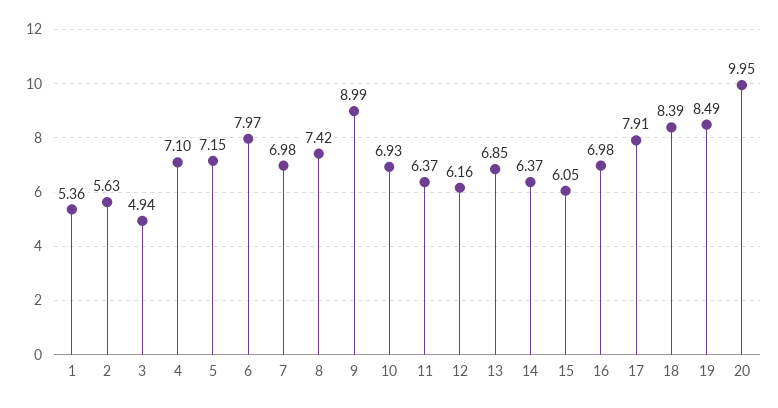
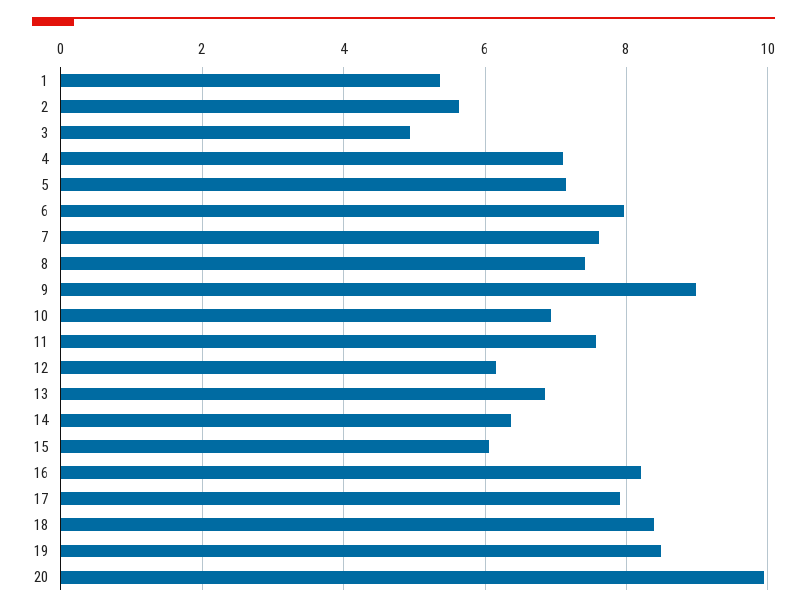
  {
    "1": 5.36,
    "2": 5.63,
    "3": 4.94,
    "4": 7.1,
    "5": 7.15,
    "6": 7.97,
-   "7": 6.98,
+   "7": 7.6,
    "8": 7.42,
    "9": 8.99,
    "10": 6.93,
-   "11": 6.37,
+   "11": 7.6,
    "12": 6.16,
    "13": 6.85,
    "14": 6.37,
    "15": 6.05,
-   "16": 6.98,
+   "16": 8.2,
    "17": 7.91,
    "18": 8.39,
    "19": 8.49,
    "20": 9.95
  }

